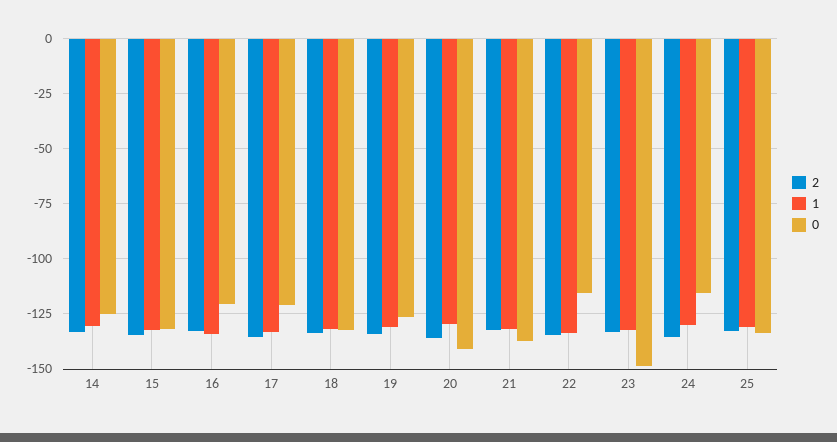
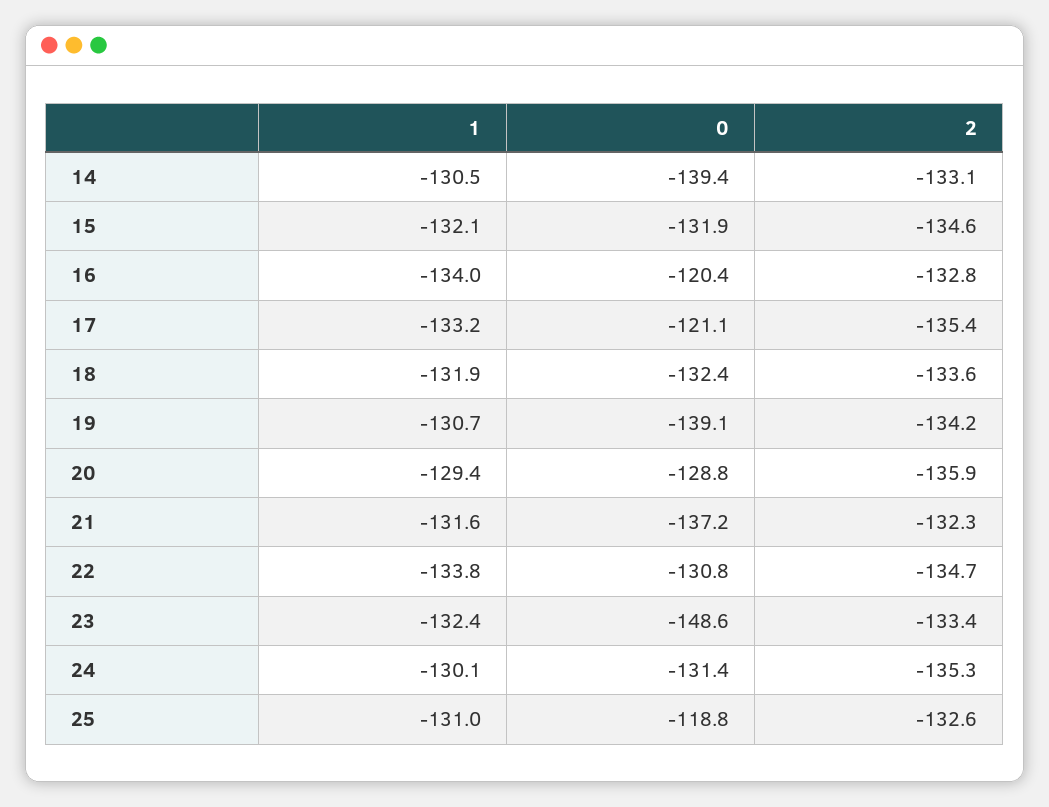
  {
    "2": {
      "14": -133.1,
      "15": -134.6,
      "16": -132.8,
      "17": -135.4,
      "18": -133.6,
      "19": -134.2,
      "20": -135.9,
      "21": -132.3,
      "22": -134.7,
      "23": -133.4,
      "24": -135.3,
      "25": -132.6
    },
    "1": {
      "14": -130.5,
      "15": -132.1,
      "16": -134,
      "17": -133.2,
      "18": -131.9,
      "19": -130.7,
      "20": -129.4,
      "21": -131.6,
      "22": -133.8,
      "23": -132.4,
      "24": -130.1,
      "25": -131
    },
    "0": {
-     "14": -125,
+     "14": -139.4,
      "15": -131.9,
      "16": -120.4,
      "17": -121.1,
      "18": -132.4,
-     "19": -125,
+     "19": -139.1,
-     "20": -140,
+     "20": -128.8,
      "21": -137.2,
-     "22": -115,
+     "22": -130.8,
      "23": -148.6,
-     "24": -115,
+     "24": -131.4,
-     "25": -135
+     "25": -118.8
    }
  }

